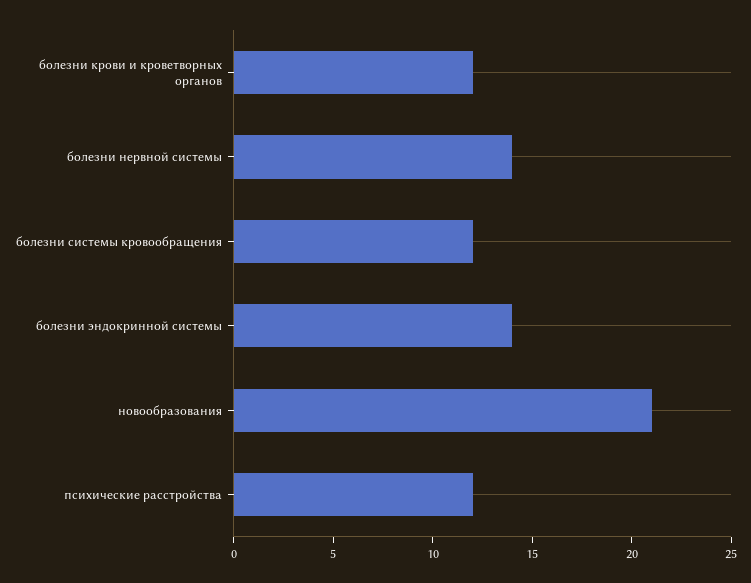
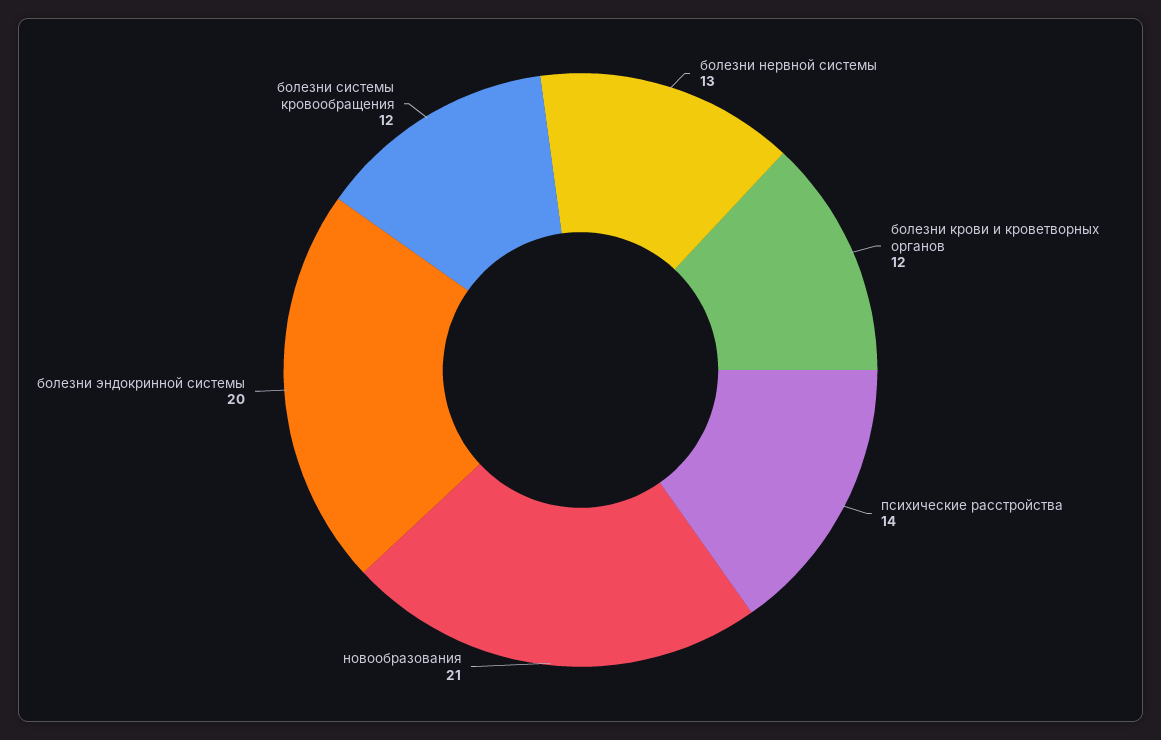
  {
    "болезни крови и кроветворных органов": 12,
-   "болезни нервной системы": 14,
+   "болезни нервной системы": 13,
    "болезни системы кровообращения": 12,
-   "болезни эндокринной системы": 14,
+   "болезни эндокринной системы": 20,
    "новообразования": 21,
-   "психические расстройства": 12
+   "психические расстройства": 14
  }

